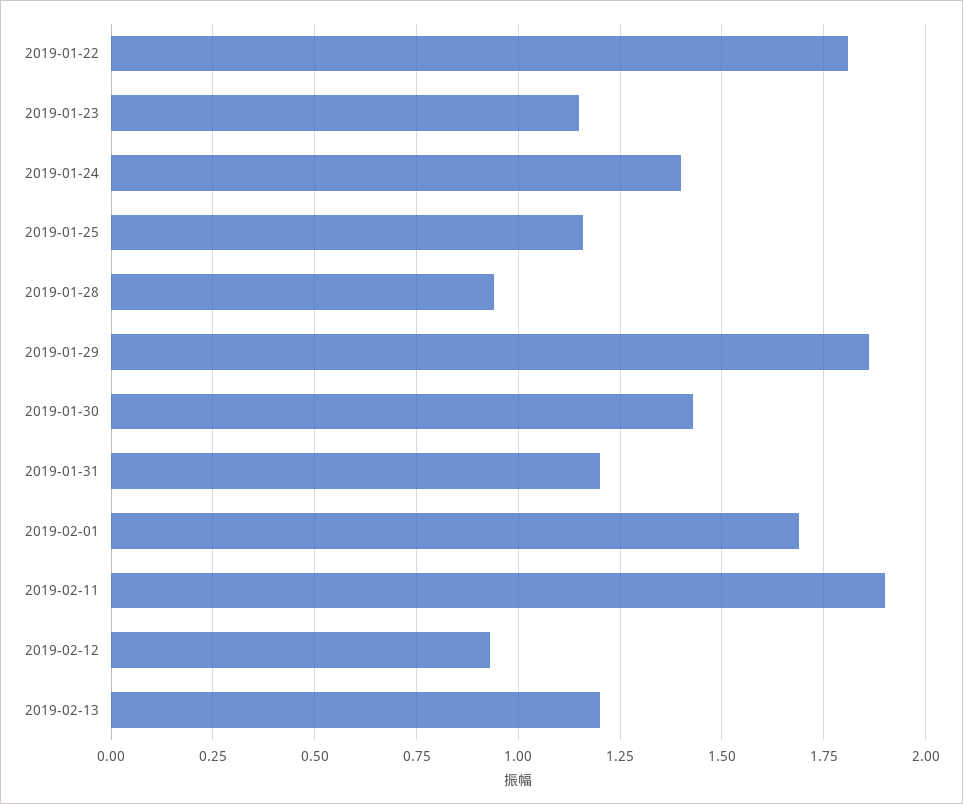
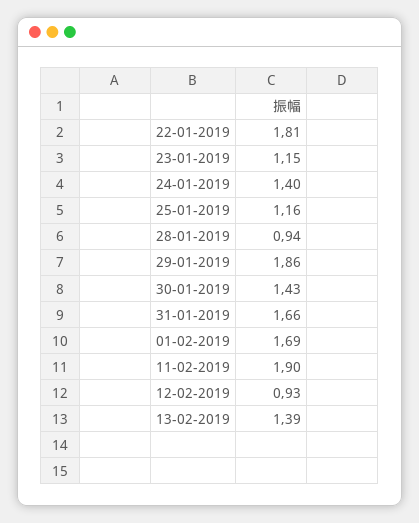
  {
    "2019-01-22": 1.81,
    "2019-01-23": 1.15,
    "2019-01-24": 1.4,
    "2019-01-25": 1.16,
    "2019-01-28": 0.94,
    "2019-01-29": 1.86,
    "2019-01-30": 1.43,
-   "2019-01-31": 1.2,
+   "2019-01-31": 1.66,
    "2019-02-01": 1.69,
    "2019-02-11": 1.9,
    "2019-02-12": 0.93,
-   "2019-02-13": 1.2
+   "2019-02-13": 1.39
  }

